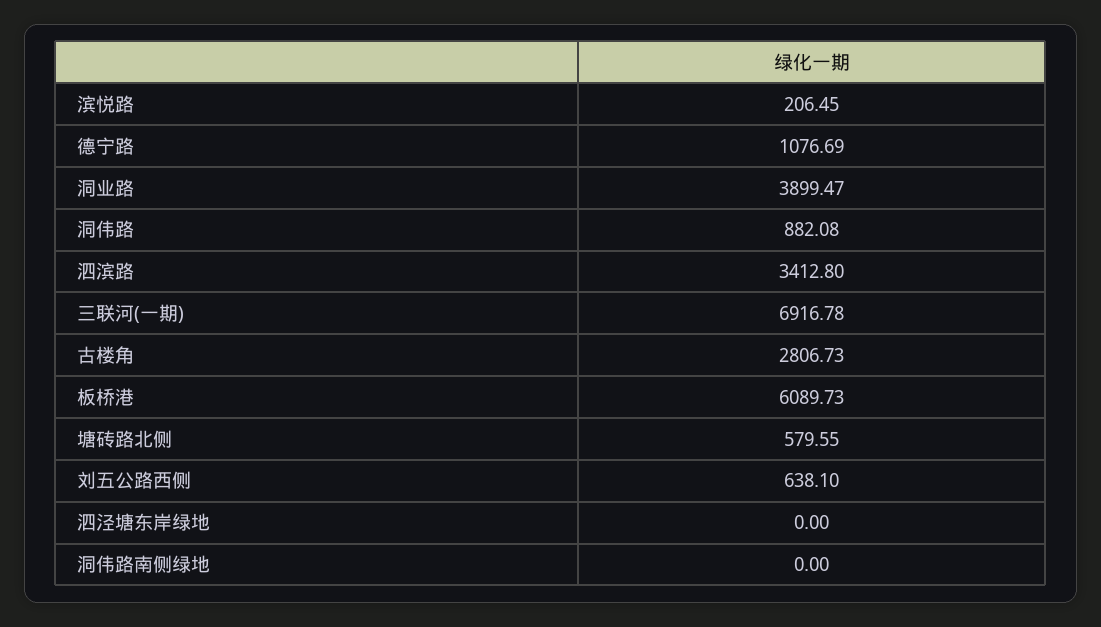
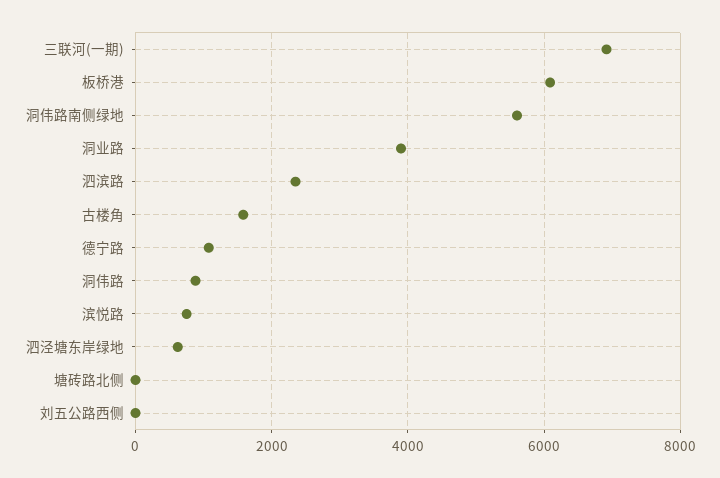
  {
-   "滨悦路": 206.45,
+   "滨悦路": 800,
    "德宁路": 1076.69,
    "洞业路": 3899.47,
    "洞伟路": 882.08,
-   "泗滨路": 3412.8,
+   "泗滨路": 2400,
    "三联河(一期)": 6916.78,
-   "古楼角": 2806.73,
+   "古楼角": 1600,
    "板桥港": 6089.73,
-   "塘砖路北侧": 579.55,
+   "塘砖路北侧": 0,
-   "刘五公路西侧": 638.1,
+   "刘五公路西侧": 0,
-   "泗泾塘东岸绿地": 0,
+   "泗泾塘东岸绿地": 600,
-   "洞伟路南侧绿地": 0
+   "洞伟路南侧绿地": 5600
  }

